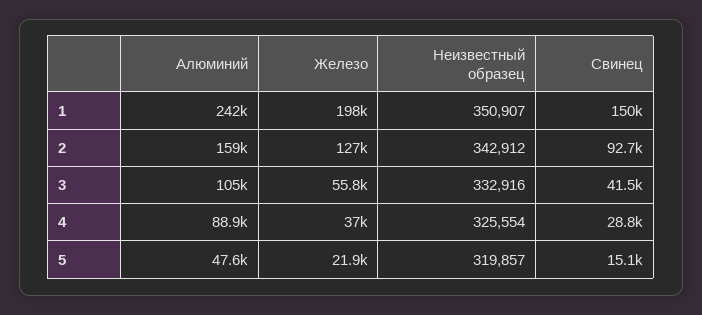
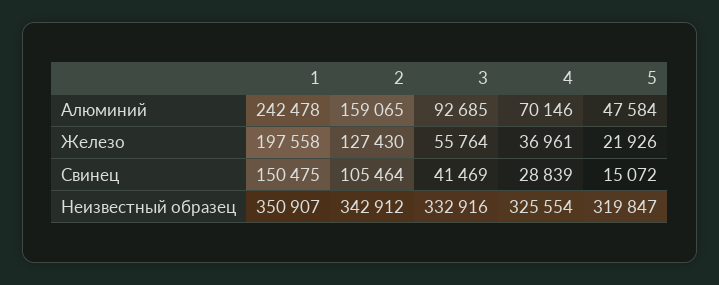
  {
    "Алюминий": {
      "1": 242478,
      "2": 159065,
-     "3": 105000,
+     "3": 92685,
-     "4": 88900,
+     "4": 70146,
      "5": 47584
    },
    "Железо": {
      "1": 197558,
      "2": 127430,
      "3": 55764,
      "4": 36961,
      "5": 21926
    },
    "Неизвестный образец": {
      "1": 350907,
      "2": 342912,
      "3": 332916,
      "4": 325554,
-     "5": 319857
+     "5": 319847
    },
    "Свинец": {
      "1": 150475,
-     "2": 92700,
+     "2": 105464,
      "3": 41469,
      "4": 28839,
      "5": 15072
    }
  }

